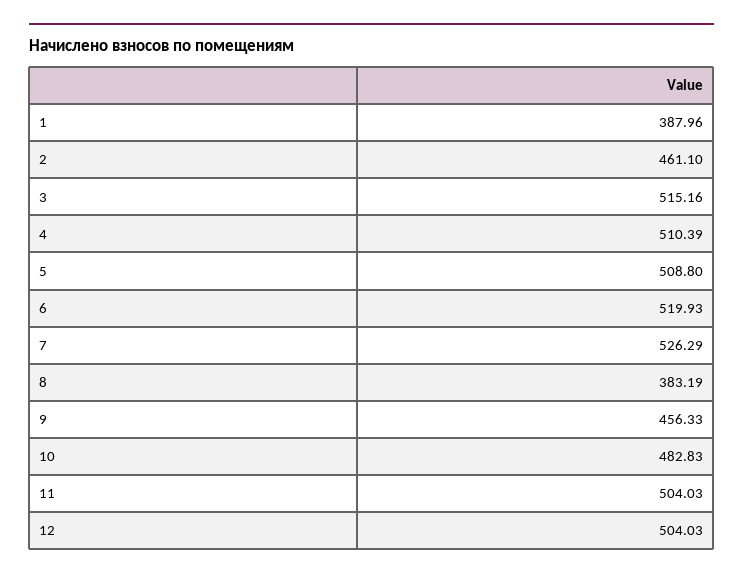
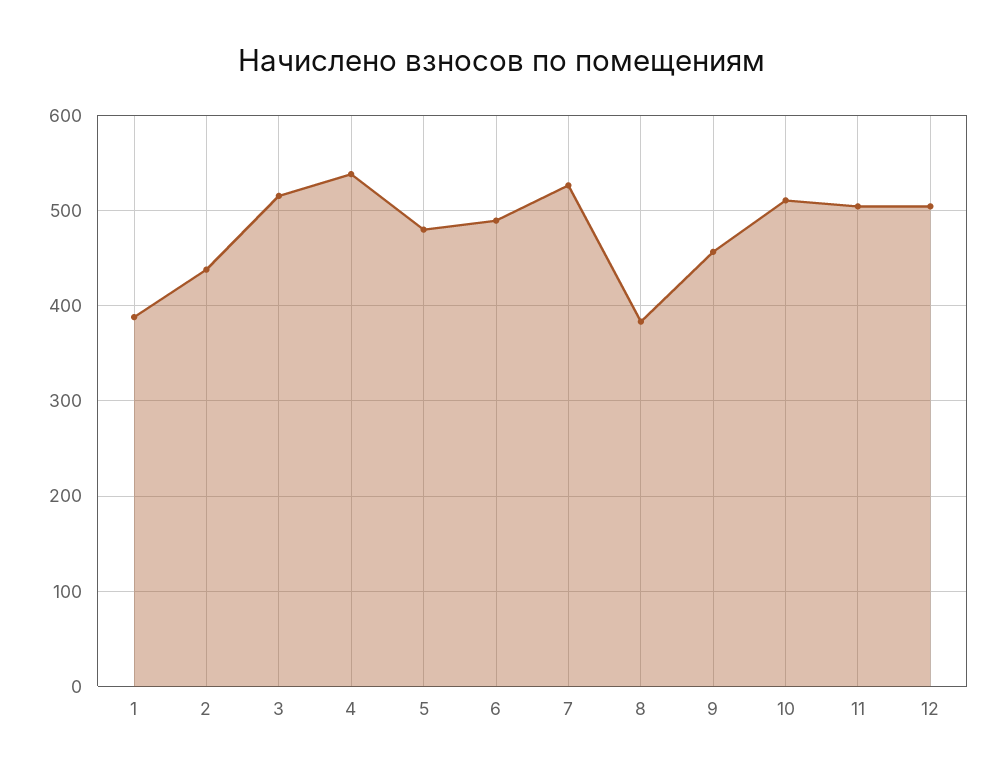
  {
    "1": 387.96,
-   "2": 461.1,
+   "2": 440,
    "3": 515.16,
-   "4": 510.39,
+   "4": 540,
-   "5": 508.8,
+   "5": 480,
-   "6": 519.93,
+   "6": 490,
    "7": 526.29,
    "8": 383.19,
    "9": 456.33,
-   "10": 482.83,
+   "10": 510,
    "11": 504.03,
    "12": 504.03
  }

